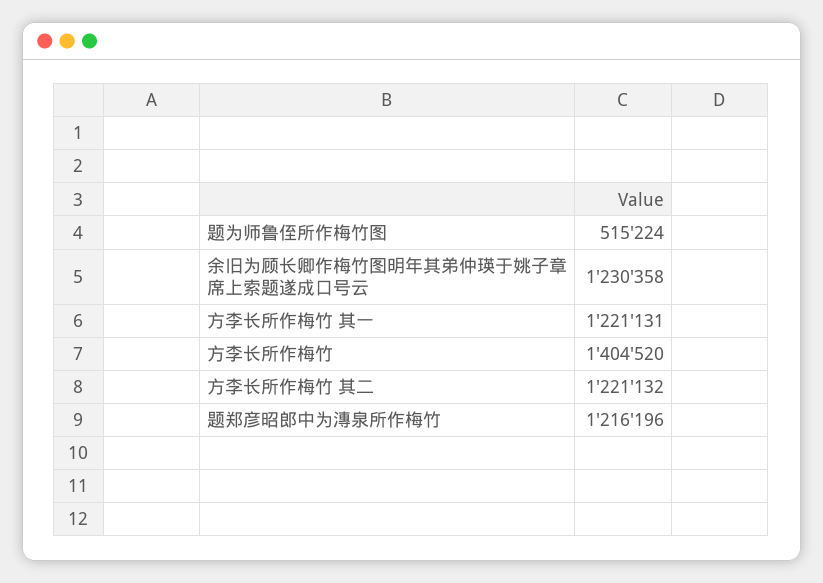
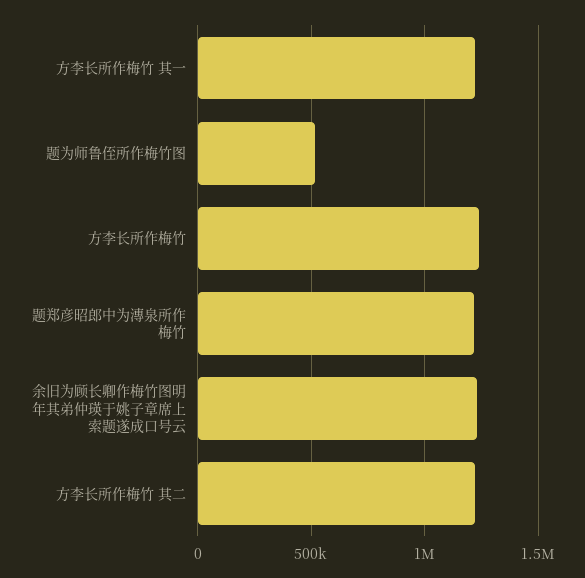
  {
    "题为师鲁侄所作梅竹图": 515224,
    "余旧为顾长卿作梅竹图明年其弟仲瑛于姚子章席上索题遂成口号云": 1230358,
    "方李长所作梅竹 其一": 1221131,
-   "方李长所作梅竹": 1404520,
+   "方李长所作梅竹": 1250000,
    "方李长所作梅竹 其二": 1221132,
    "题郑彦昭郎中为漙泉所作梅竹": 1216196
  }

